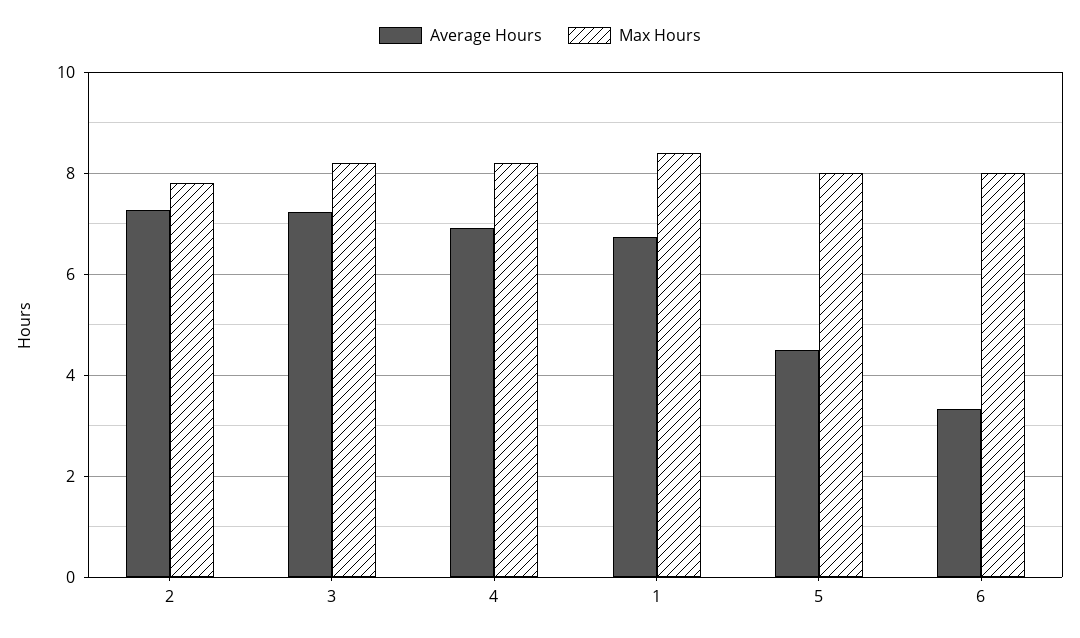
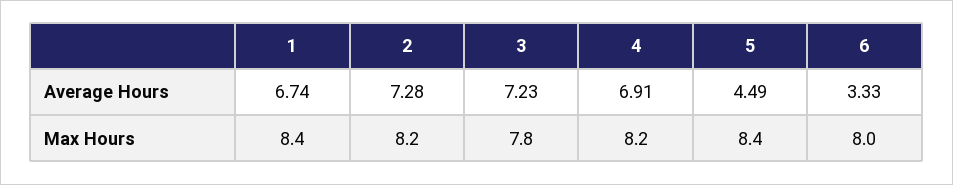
  {
    "Average Hours": {
      "2": 7.28,
      "3": 7.23,
      "4": 6.91,
      "1": 6.74,
      "5": 4.49,
      "6": 3.33
    },
    "Max Hours": {
-     "2": 7.8,
+     "2": 8.2,
-     "3": 8.2,
+     "3": 7.8,
      "4": 8.2,
      "1": 8.4,
-     "5": 8,
+     "5": 8.4,
      "6": 8
    }
  }

